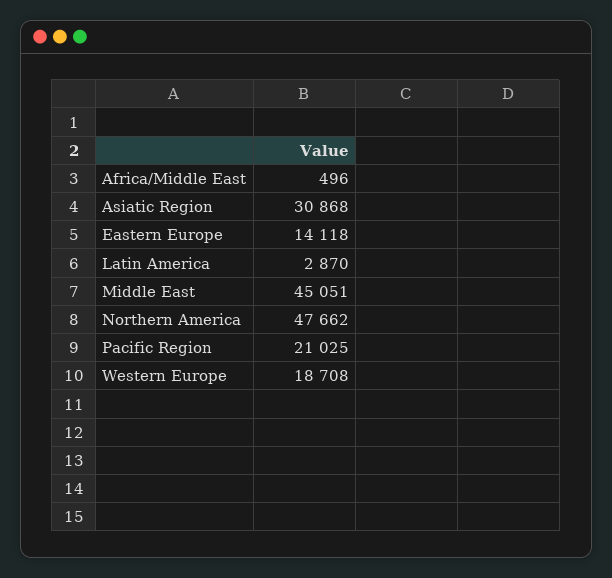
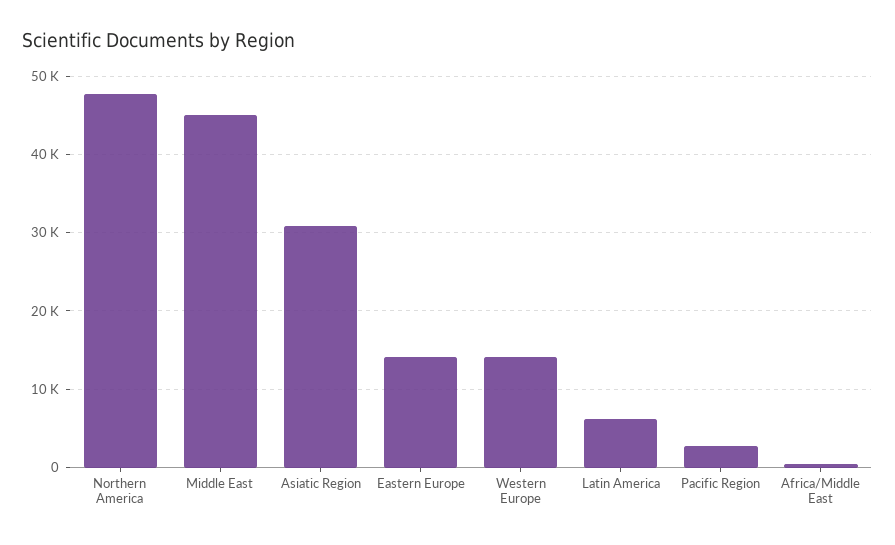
  {
    "Africa/Middle East": 496,
    "Asiatic Region": 30868,
    "Eastern Europe": 14118,
-   "Latin America": 2870,
+   "Latin America": 6000,
    "Middle East": 45051,
    "Northern America": 47662,
-   "Pacific Region": 21025,
+   "Pacific Region": 3000,
-   "Western Europe": 18708
+   "Western Europe": 14000
  }

